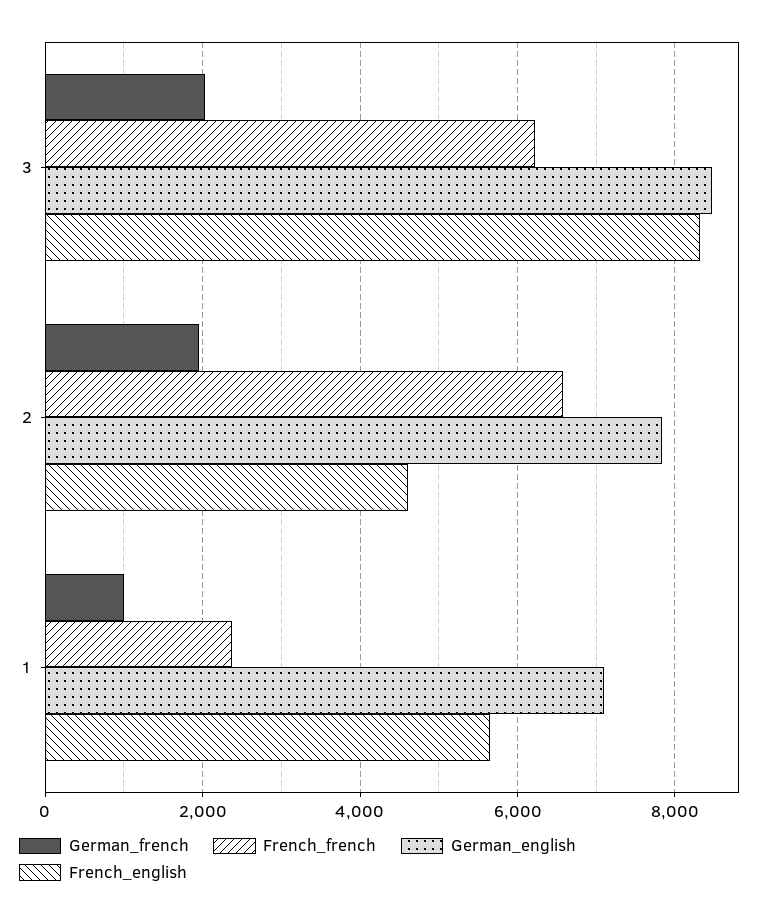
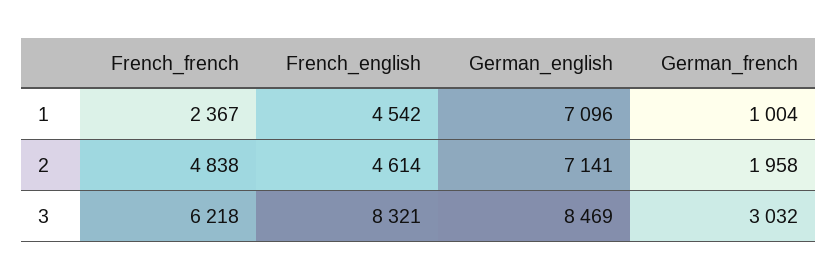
  {
    "German_french": {
-     "3": 2000,
+     "3": 3032,
      "2": 1958,
      "1": 1004
    },
    "French_french": {
      "3": 6218,
-     "2": 6600,
+     "2": 4838,
      "1": 2367
    },
    "German_english": {
      "3": 8469,
-     "2": 7800,
+     "2": 7141,
      "1": 7096
    },
    "French_english": {
      "3": 8321,
      "2": 4614,
-     "1": 5600
+     "1": 4542
    }
  }

